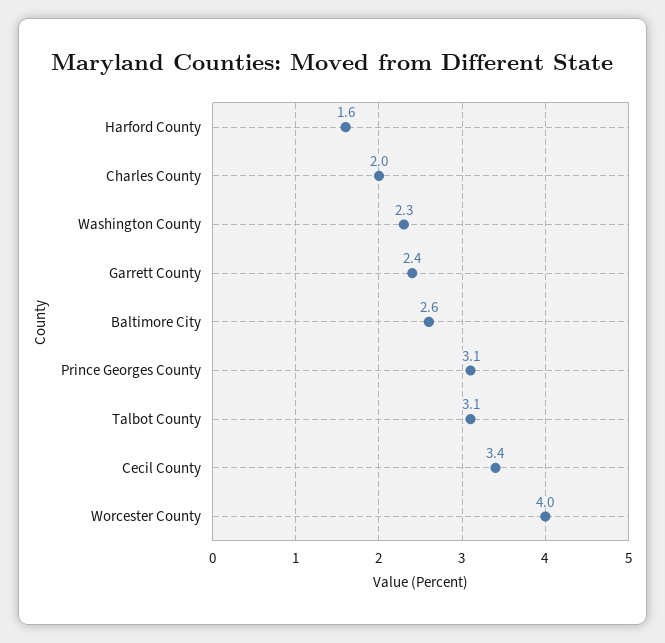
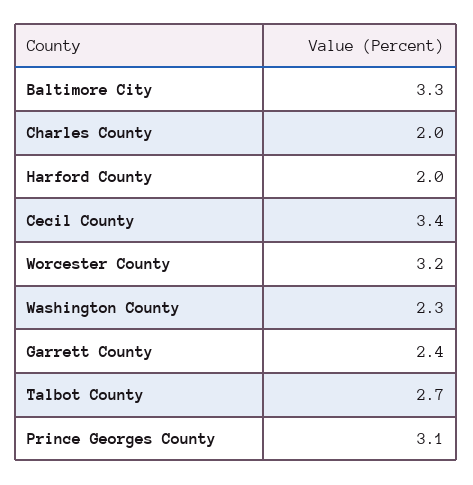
  {
-   "Harford County": 1.6,
+   "Harford County": 2,
    "Charles County": 2,
    "Washington County": 2.3,
    "Garrett County": 2.4,
-   "Baltimore City": 2.6,
+   "Baltimore City": 3.3,
    "Prince Georges County": 3.1,
-   "Talbot County": 3.1,
+   "Talbot County": 2.7,
    "Cecil County": 3.4,
-   "Worcester County": 4
+   "Worcester County": 3.2
  }

